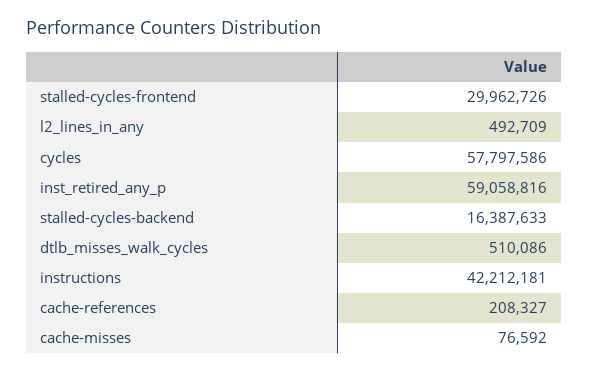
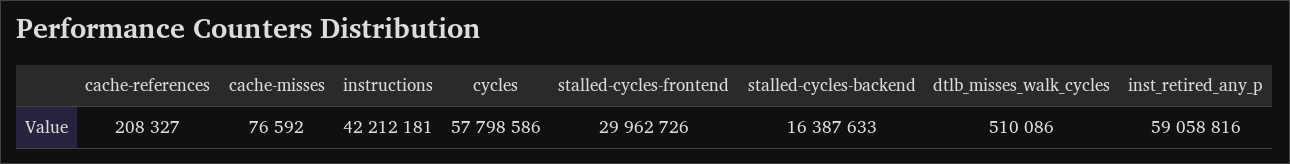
  {
    "stalled-cycles-frontend": 29962726,
-   "l2_lines_in_any": 492709,
-   "cycles": 57797586,
+   "cycles": 57798586,
    "inst_retired_any_p": 59058816,
    "stalled-cycles-backend": 16387633,
    "dtlb_misses_walk_cycles": 510086,
    "instructions": 42212181,
    "cache-references": 208327,
    "cache-misses": 76592
  }

